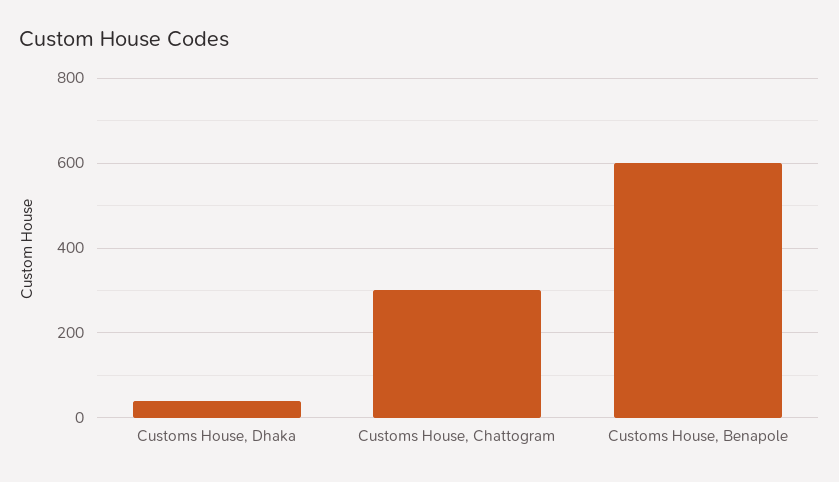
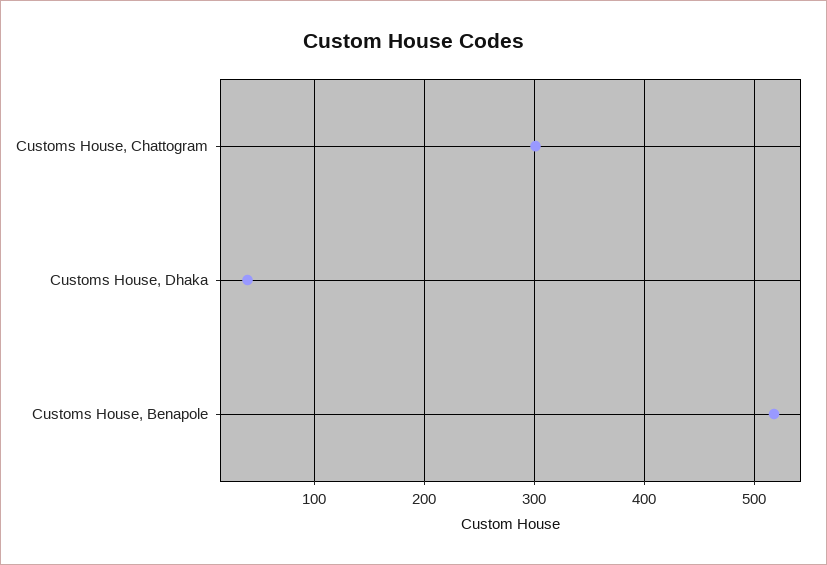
  {
    "Customs House, Dhaka": 40,
    "Customs House, Chattogram": 300,
-   "Customs House, Benapole": 600
+   "Customs House, Benapole": 520
  }

